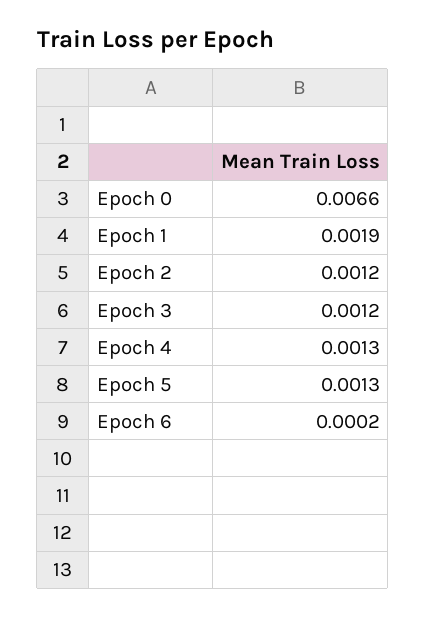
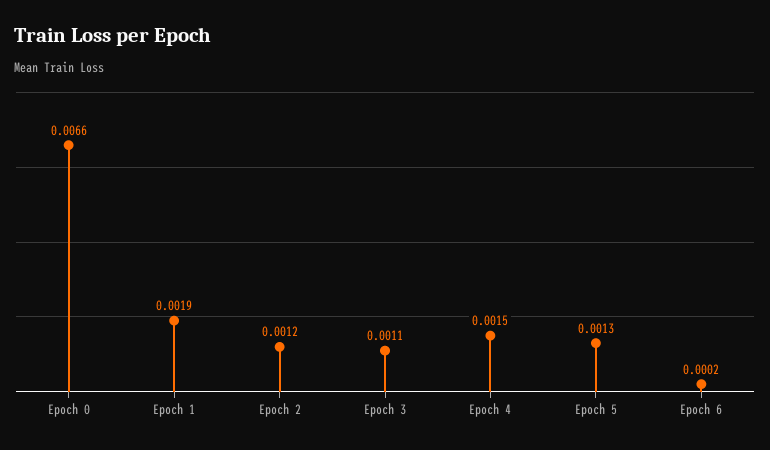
  {
    "Epoch 0": 0.0066,
    "Epoch 1": 0.0019,
    "Epoch 2": 0.0012,
-   "Epoch 3": 0.0012,
+   "Epoch 3": 0.0011,
-   "Epoch 4": 0.0013,
+   "Epoch 4": 0.0015,
    "Epoch 5": 0.0013,
    "Epoch 6": 0.0002
  }

